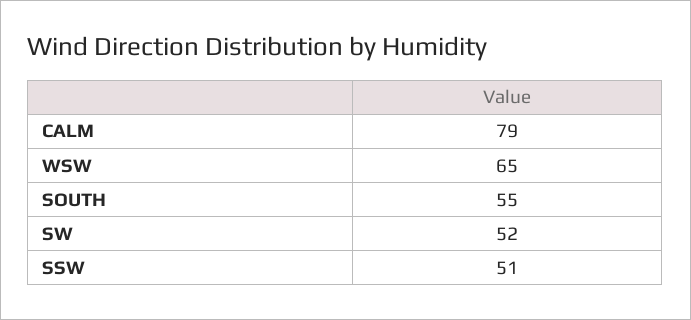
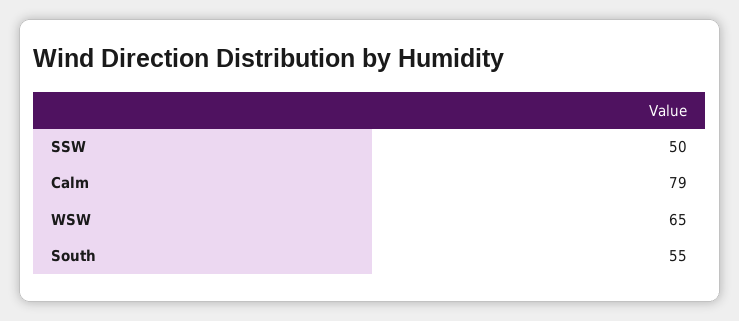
  {
    "CALM": 79,
    "WSW": 65,
    "SOUTH": 55,
-   "SW": 52,
-   "SSW": 51
+   "SSW": 50
  }

